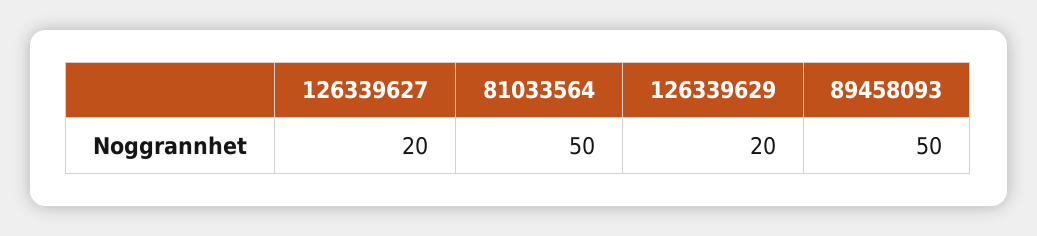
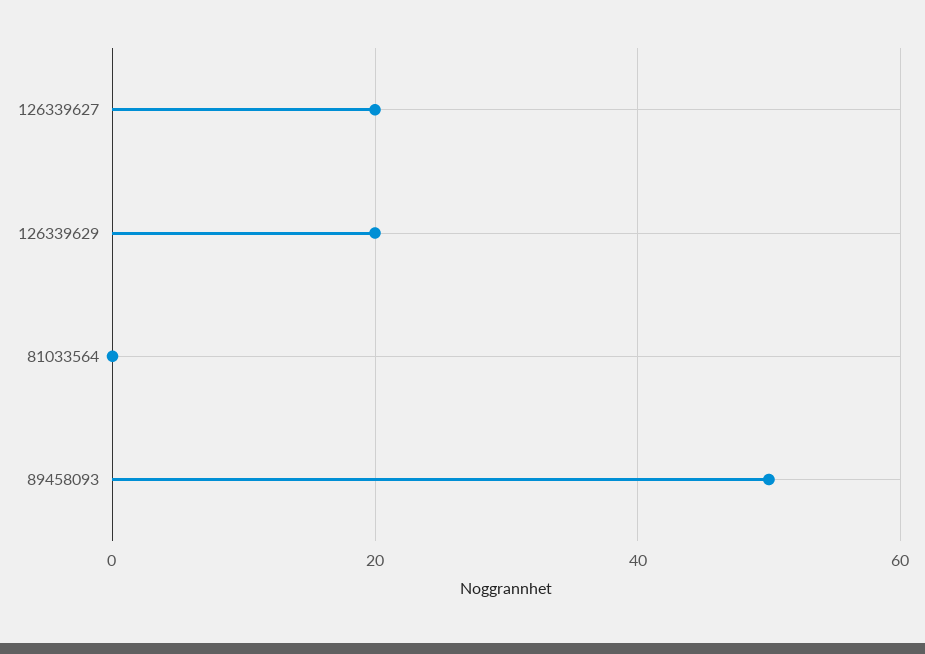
  {
    "126339627": 20,
-   "81033564": 50,
+   "81033564": 0,
    "126339629": 20,
    "89458093": 50
  }

